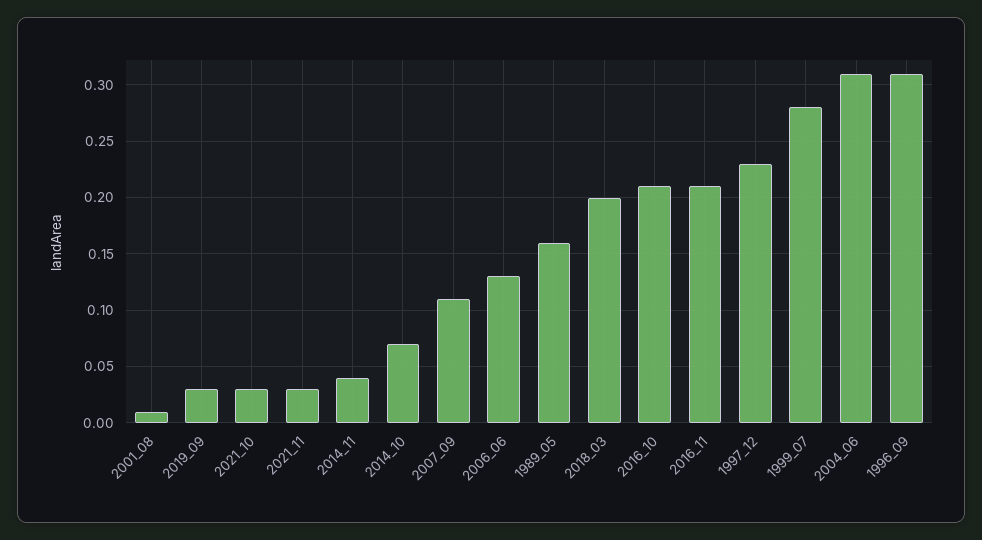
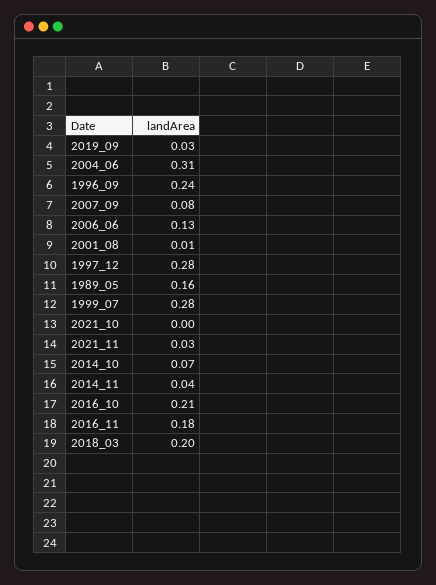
  {
    "2001_08": 0.01,
    "2019_09": 0.03,
-   "2021_10": 0.03,
+   "2021_10": 0,
    "2021_11": 0.03,
    "2014_11": 0.04,
    "2014_10": 0.07,
-   "2007_09": 0.11,
+   "2007_09": 0.08,
    "2006_06": 0.13,
    "1989_05": 0.16,
    "2018_03": 0.2,
    "2016_10": 0.21,
-   "2016_11": 0.21,
+   "2016_11": 0.18,
-   "1997_12": 0.23,
+   "1997_12": 0.28,
    "1999_07": 0.28,
    "2004_06": 0.31,
-   "1996_09": 0.31
+   "1996_09": 0.24
  }

